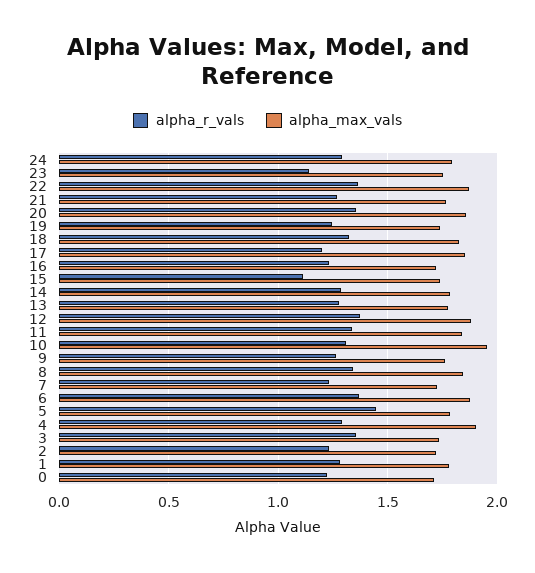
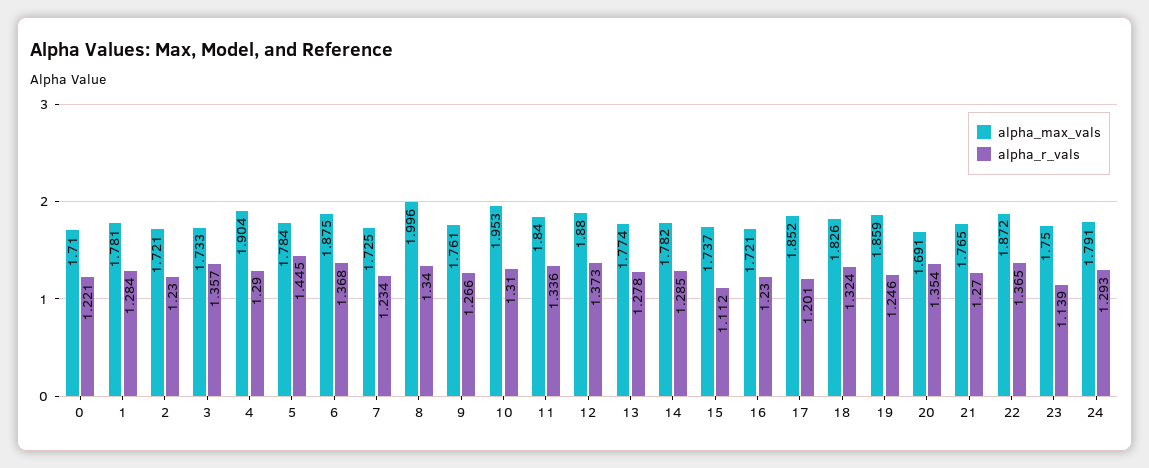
  {
    "alpha_r_vals": {
      "24": 1.293,
      "23": 1.139,
      "22": 1.365,
      "21": 1.27,
      "20": 1.354,
      "19": 1.246,
      "18": 1.324,
      "17": 1.201,
      "16": 1.23,
      "15": 1.112,
      "14": 1.285,
      "13": 1.278,
      "12": 1.373,
      "11": 1.336,
      "10": 1.31,
      "9": 1.266,
      "8": 1.34,
      "7": 1.234,
      "6": 1.368,
      "5": 1.445,
      "4": 1.29,
      "3": 1.357,
      "2": 1.23,
      "1": 1.284,
      "0": 1.221
    },
    "alpha_max_vals": {
      "24": 1.791,
      "23": 1.75,
      "22": 1.872,
      "21": 1.765,
-     "20": 1.85,
+     "20": 1.691,
-     "19": 1.75,
+     "19": 1.859,
      "18": 1.826,
      "17": 1.852,
      "16": 1.721,
      "15": 1.737,
      "14": 1.782,
      "13": 1.774,
      "12": 1.88,
      "11": 1.84,
      "10": 1.953,
      "9": 1.761,
-     "8": 1.85,
+     "8": 1.996,
      "7": 1.725,
      "6": 1.875,
      "5": 1.784,
      "4": 1.904,
      "3": 1.733,
      "2": 1.721,
      "1": 1.781,
      "0": 1.71
    }
  }

